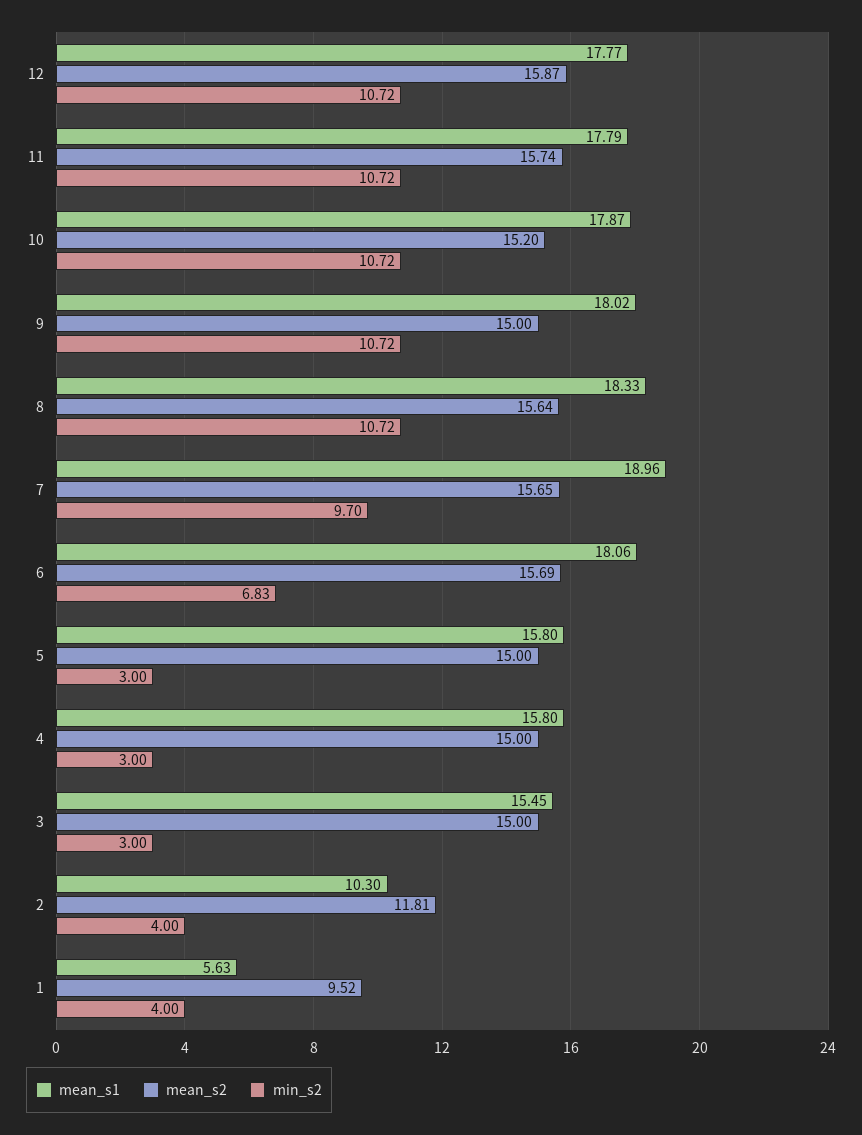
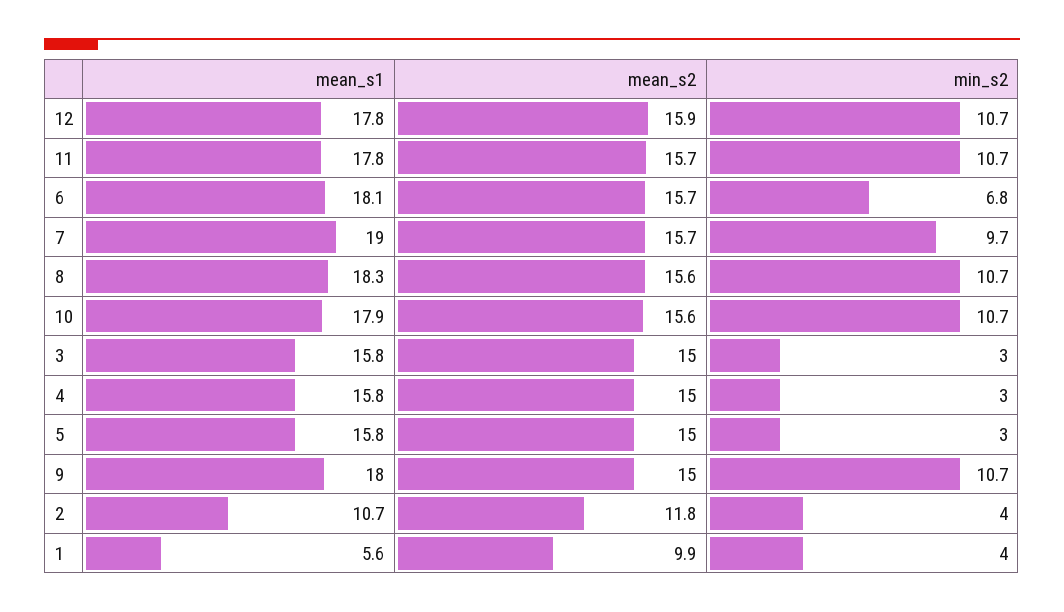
  {
    "mean_s1": {
      "12": 17.77,
      "11": 17.79,
      "10": 17.87,
      "9": 18.02,
      "8": 18.33,
      "7": 18.96,
      "6": 18.06,
      "5": 15.8,
      "4": 15.8,
-     "3": 15.45,
+     "3": 15.8,
-     "2": 10.3,
+     "2": 10.7,
      "1": 5.63
    },
    "mean_s2": {
      "12": 15.87,
      "11": 15.74,
-     "10": 15.2,
+     "10": 15.6,
      "9": 15,
      "8": 15.64,
      "7": 15.65,
      "6": 15.69,
      "5": 15,
      "4": 15,
      "3": 15,
      "2": 11.81,
-     "1": 9.52
+     "1": 9.9
    },
    "min_s2": {
      "12": 10.72,
      "11": 10.72,
      "10": 10.72,
      "9": 10.72,
      "8": 10.72,
      "7": 9.7,
      "6": 6.83,
      "5": 3,
      "4": 3,
      "3": 3,
      "2": 4,
      "1": 4
    }
  }

